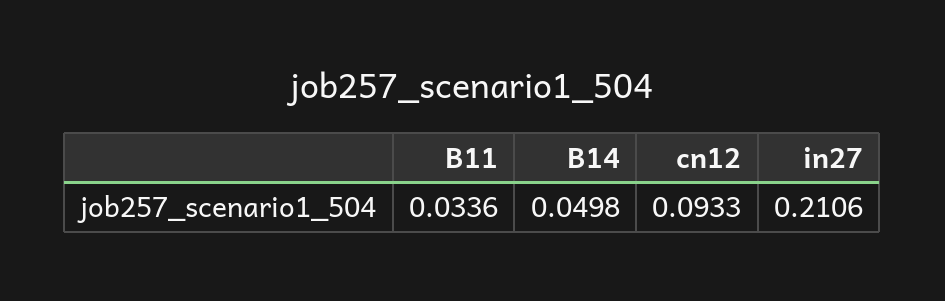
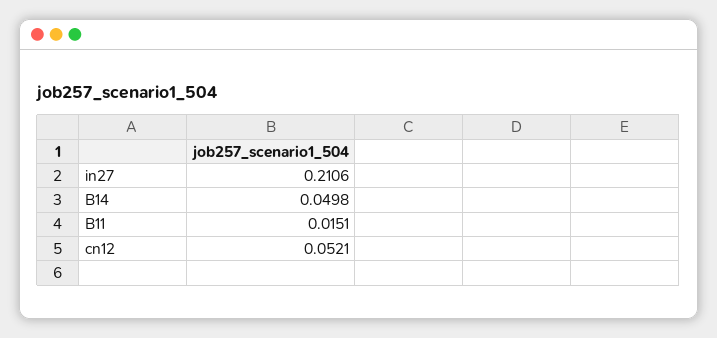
  {
-   "B11": 0.0336,
+   "B11": 0.0151,
    "B14": 0.0498,
-   "cn12": 0.0933,
+   "cn12": 0.0521,
    "in27": 0.2106
  }

